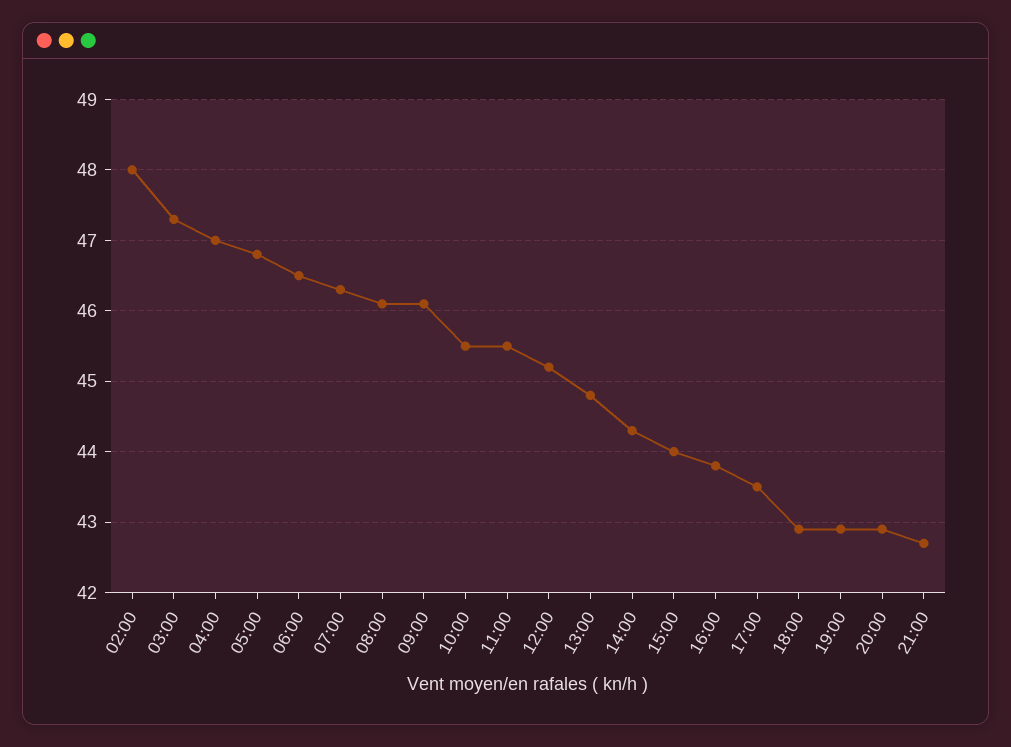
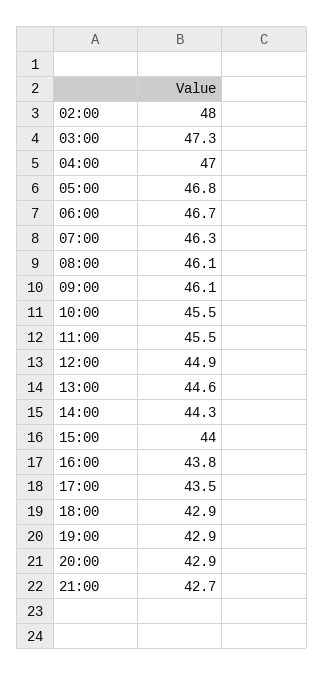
  {
    "02:00": 48,
    "03:00": 47.3,
    "04:00": 47,
    "05:00": 46.8,
-   "06:00": 46.5,
+   "06:00": 46.7,
    "07:00": 46.3,
    "08:00": 46.1,
    "09:00": 46.1,
    "10:00": 45.5,
    "11:00": 45.5,
-   "12:00": 45.2,
+   "12:00": 44.9,
-   "13:00": 44.8,
+   "13:00": 44.6,
    "14:00": 44.3,
    "15:00": 44,
    "16:00": 43.8,
    "17:00": 43.5,
    "18:00": 42.9,
    "19:00": 42.9,
    "20:00": 42.9,
    "21:00": 42.7
  }

